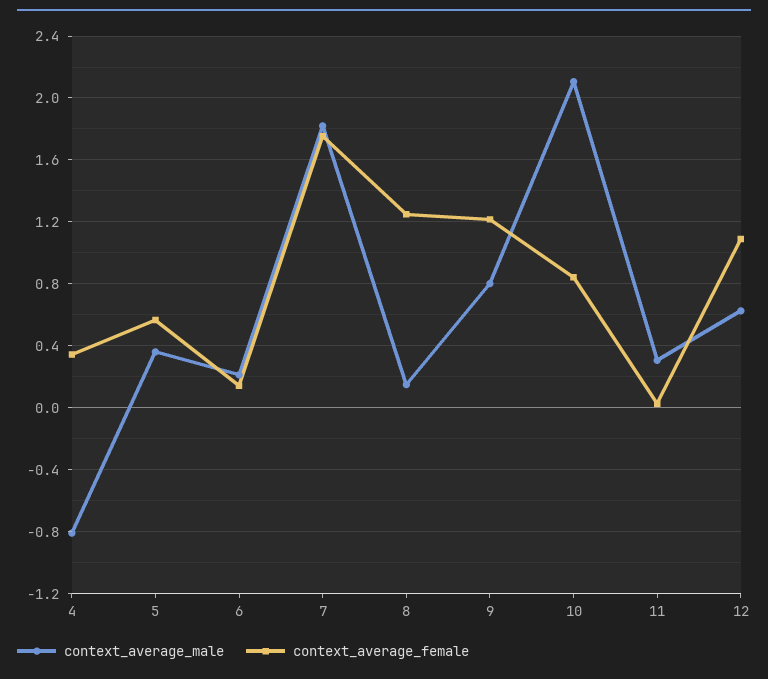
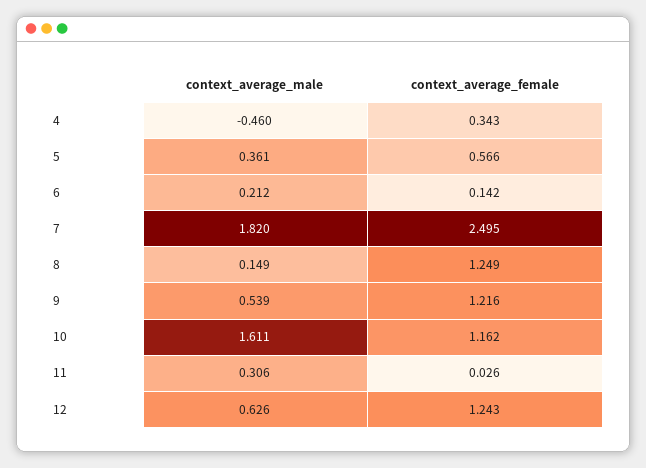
  {
    "context_average_male": {
-     "4": -0.8,
+     "4": -0.46,
      "5": 0.361,
      "6": 0.212,
      "7": 1.82,
      "8": 0.149,
-     "9": 0.8,
+     "9": 0.539,
-     "10": 2.1,
+     "10": 1.611,
      "11": 0.306,
      "12": 0.626
    },
    "context_average_female": {
      "4": 0.343,
      "5": 0.566,
      "6": 0.142,
-     "7": 1.75,
+     "7": 2.495,
      "8": 1.249,
      "9": 1.216,
-     "10": 0.85,
+     "10": 1.162,
      "11": 0.026,
-     "12": 1.1
+     "12": 1.243
    }
  }

